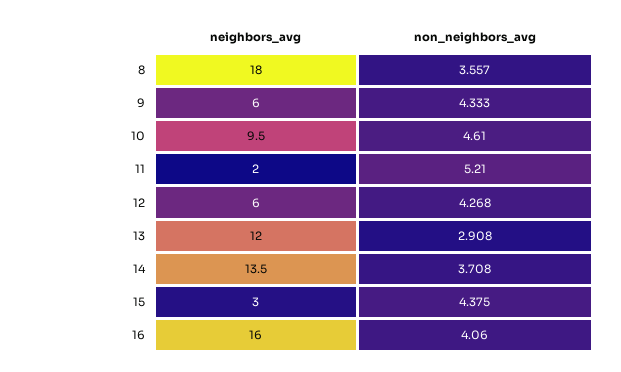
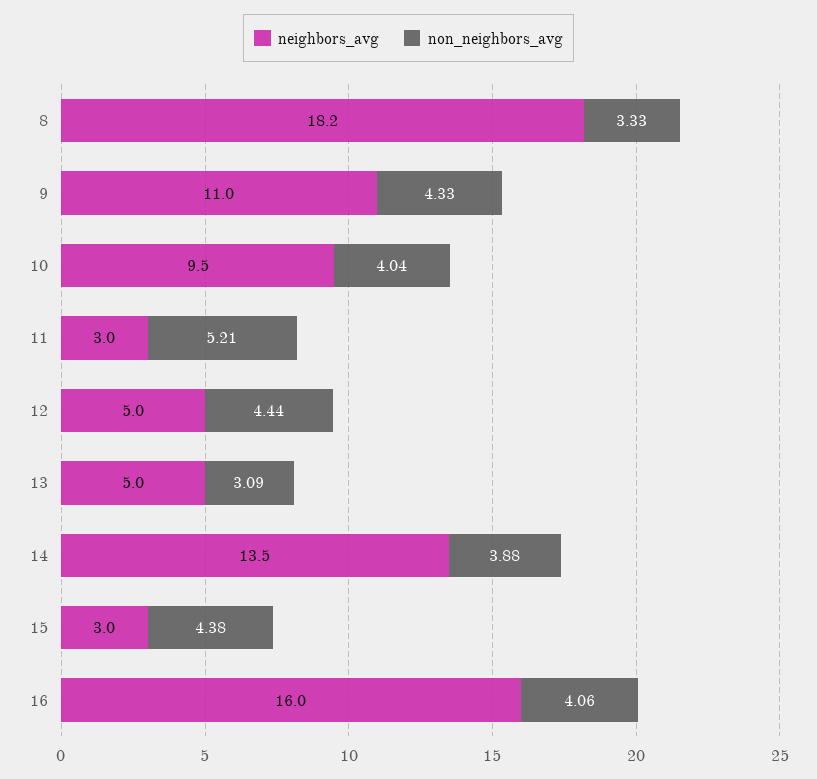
  {
    "neighbors_avg": {
-     "8": 18,
+     "8": 18.2,
-     "9": 6,
+     "9": 11,
      "10": 9.5,
-     "11": 2,
+     "11": 3,
-     "12": 6,
+     "12": 5,
-     "13": 12,
+     "13": 5,
      "14": 13.5,
      "15": 3,
      "16": 16
    },
    "non_neighbors_avg": {
-     "8": 3.557,
+     "8": 3.33,
      "9": 4.333,
-     "10": 4.61,
+     "10": 4.04,
      "11": 5.21,
-     "12": 4.268,
+     "12": 4.44,
-     "13": 2.908,
+     "13": 3.09,
-     "14": 3.708,
+     "14": 3.88,
      "15": 4.375,
      "16": 4.06
    }
  }

